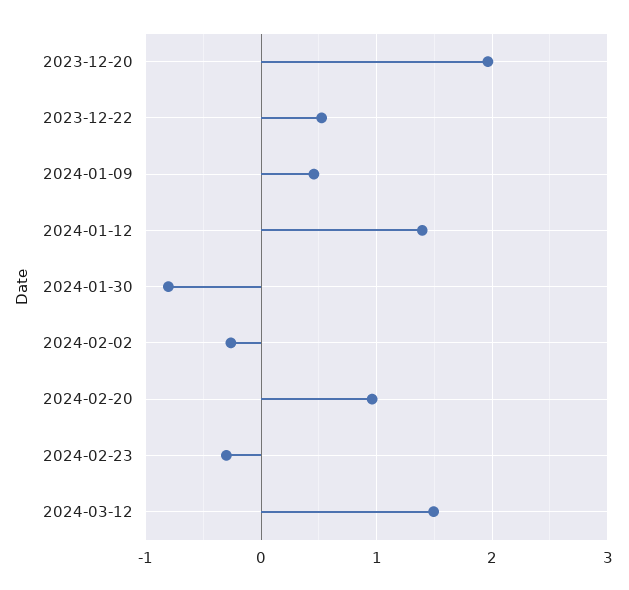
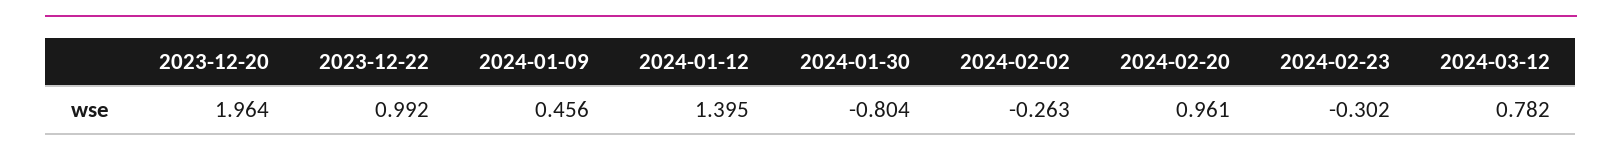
  {
    "2023-12-20": 1.964,
-   "2023-12-22": 0.5,
+   "2023-12-22": 0.992,
    "2024-01-09": 0.456,
    "2024-01-12": 1.395,
    "2024-01-30": -0.804,
    "2024-02-02": -0.263,
    "2024-02-20": 0.961,
    "2024-02-23": -0.302,
-   "2024-03-12": 1.5
+   "2024-03-12": 0.782
  }

